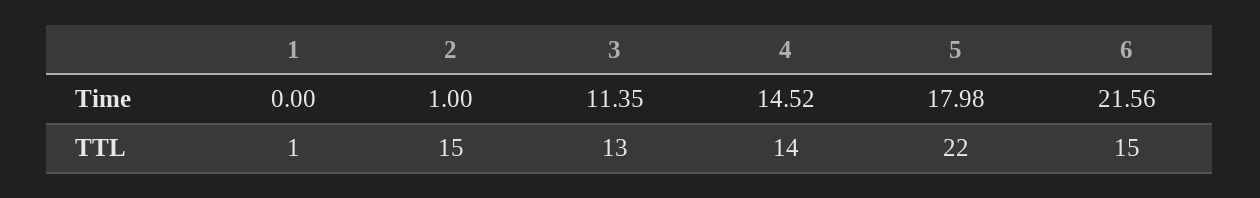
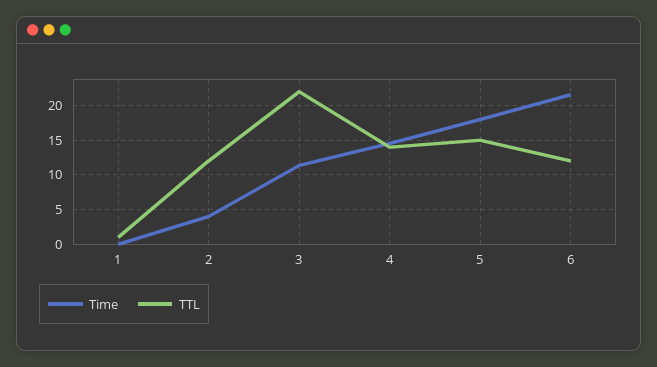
  {
    "Time": {
      "1": 0,
-     "2": 1,
+     "2": 4,
      "3": 11.35,
      "4": 14.52,
      "5": 17.98,
      "6": 21.56
    },
    "TTL": {
      "1": 1,
-     "2": 15,
+     "2": 12,
-     "3": 13,
+     "3": 22,
      "4": 14,
-     "5": 22,
+     "5": 15,
-     "6": 15
+     "6": 12
    }
  }

